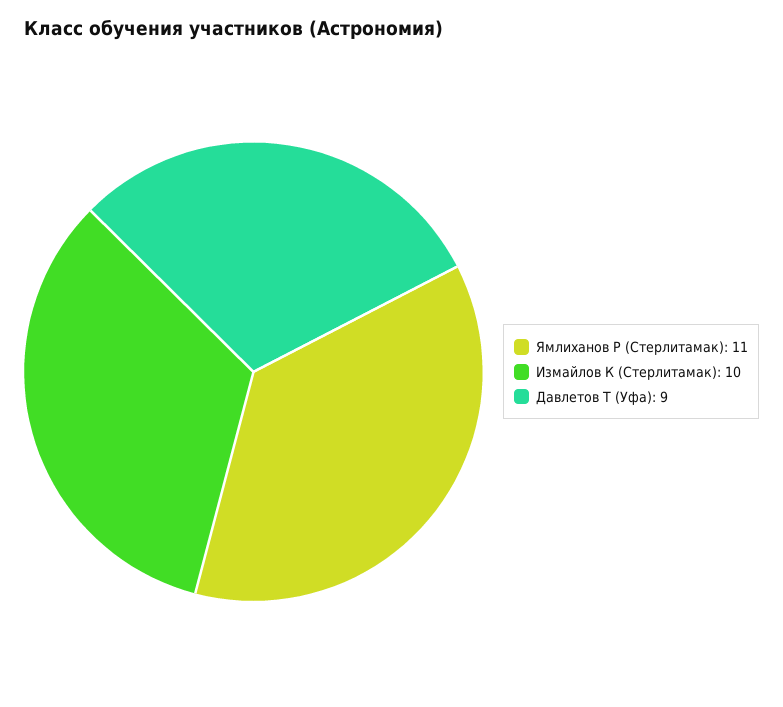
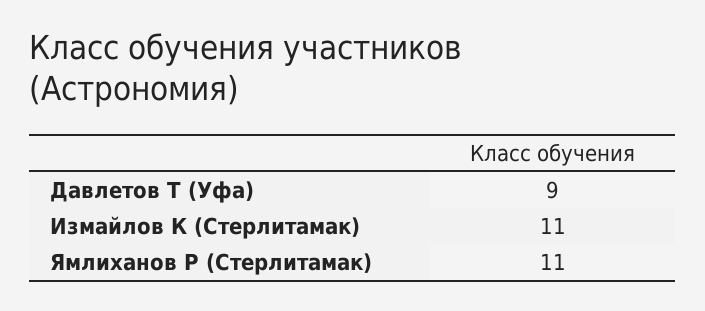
  {
    "Ямлиханов Р (Стерлитамак)": 11,
-   "Измайлов К (Стерлитамак)": 10,
+   "Измайлов К (Стерлитамак)": 11,
    "Давлетов Т (Уфа)": 9
  }

